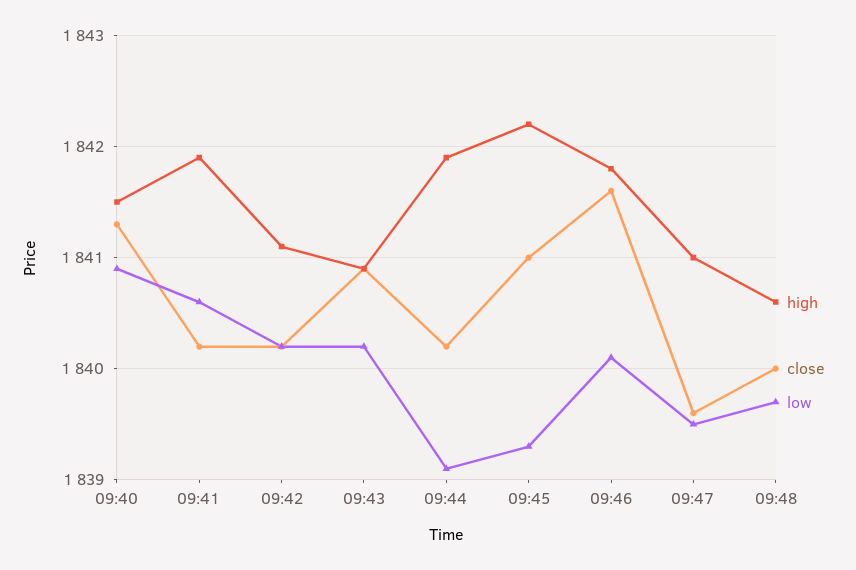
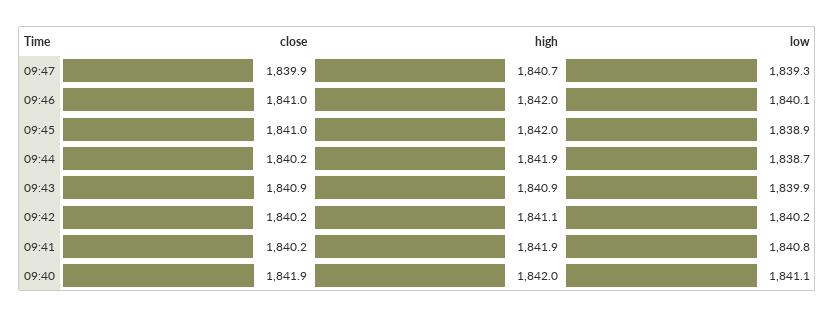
  {
    "high": {
-     "09:40": 1841.5,
+     "09:40": 1842,
      "09:41": 1841.9,
      "09:42": 1841.1,
      "09:43": 1840.9,
      "09:44": 1841.9,
-     "09:45": 1842.2,
+     "09:45": 1842,
-     "09:46": 1841.8,
+     "09:46": 1842,
-     "09:47": 1841,
+     "09:47": 1840.7
-     "09:48": 1840.6
    },
    "close": {
-     "09:40": 1841.3,
+     "09:40": 1841.9,
      "09:41": 1840.2,
      "09:42": 1840.2,
      "09:43": 1840.9,
      "09:44": 1840.2,
      "09:45": 1841,
-     "09:46": 1841.6,
+     "09:46": 1841,
-     "09:47": 1839.6,
+     "09:47": 1839.9
-     "09:48": 1840
    },
    "low": {
-     "09:40": 1840.9,
+     "09:40": 1841.1,
-     "09:41": 1840.6,
+     "09:41": 1840.8,
      "09:42": 1840.2,
-     "09:43": 1840.2,
+     "09:43": 1839.9,
-     "09:44": 1839.1,
+     "09:44": 1838.7,
-     "09:45": 1839.3,
+     "09:45": 1838.9,
      "09:46": 1840.1,
-     "09:47": 1839.5,
+     "09:47": 1839.3
-     "09:48": 1839.7
    }
  }

